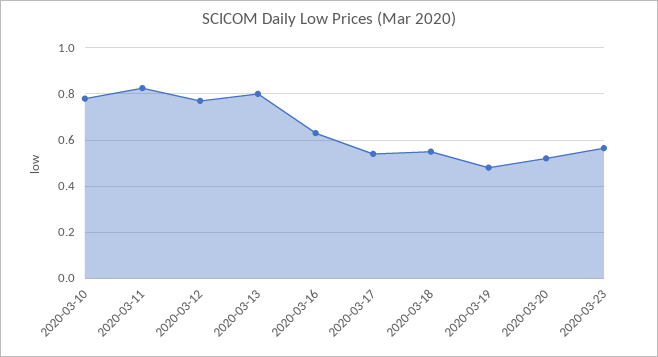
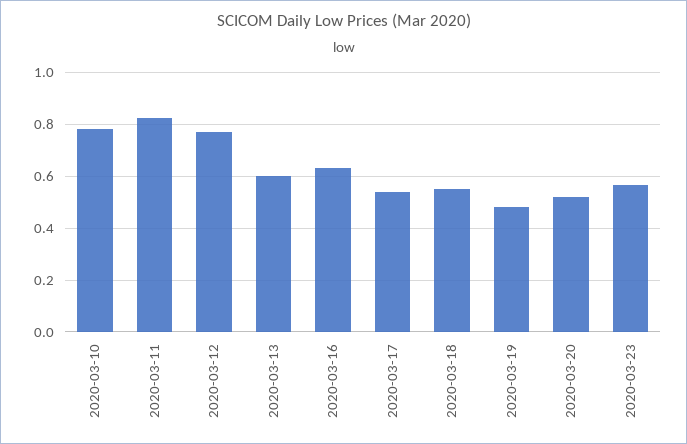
  {
    "2020-03-10": 0.775,
    "2020-03-11": 0.825,
    "2020-03-12": 0.775,
-   "2020-03-13": 0.8,
+   "2020-03-13": 0.6,
    "2020-03-16": 0.625,
    "2020-03-17": 0.55,
    "2020-03-18": 0.55,
    "2020-03-19": 0.475,
    "2020-03-20": 0.525,
    "2020-03-23": 0.575
  }

